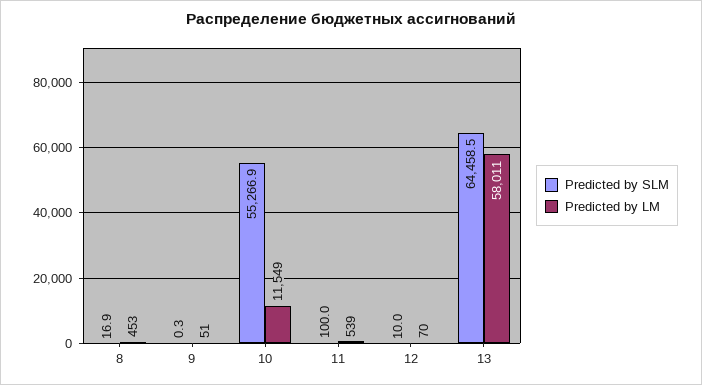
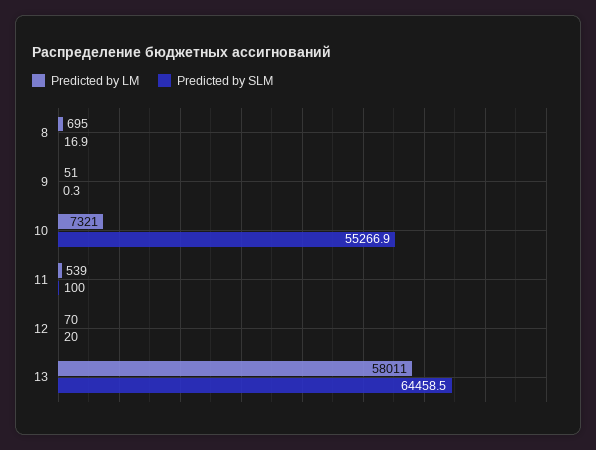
  {
    "Predicted by SLM": {
      "8": 16.9,
      "9": 0.3,
      "10": 55266.9,
      "11": 100,
-     "12": 10,
+     "12": 20,
      "13": 64458.5
    },
    "Predicted by LM": {
-     "8": 453,
+     "8": 695,
      "9": 51,
-     "10": 11549,
+     "10": 7321,
      "11": 539,
      "12": 70,
      "13": 58011
    }
  }

